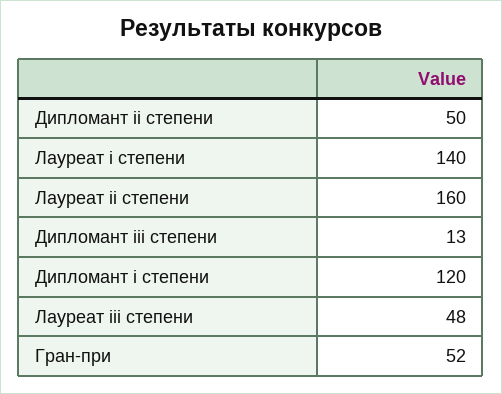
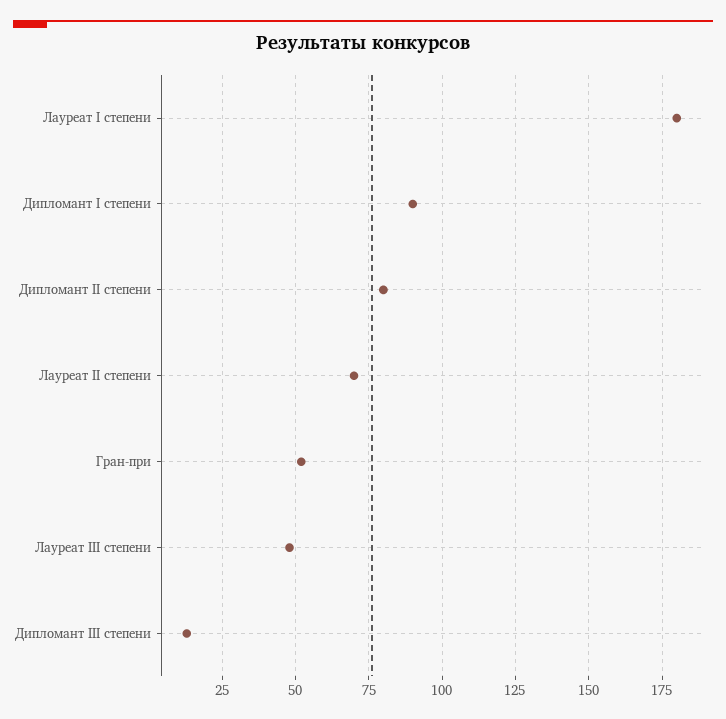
  {
-   "Дипломант ii степени": 50,
+   "Дипломант ii степени": 80,
-   "Лауреат i степени": 140,
+   "Лауреат i степени": 180,
-   "Лауреат ii степени": 160,
+   "Лауреат ii степени": 70,
    "Дипломант iii степени": 13,
-   "Дипломант i степени": 120,
+   "Дипломант i степени": 90,
    "Лауреат iii степени": 48,
    "Гран-при": 52
  }

